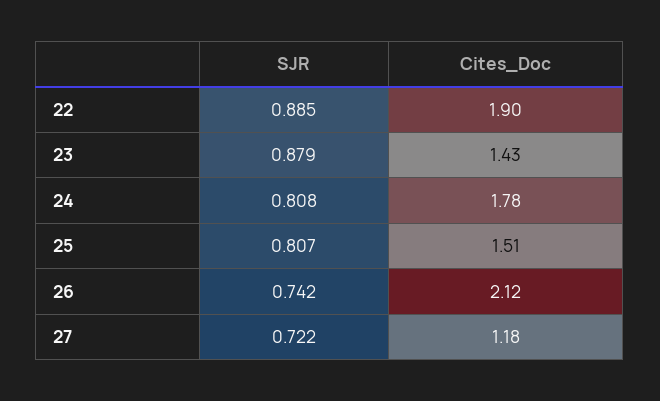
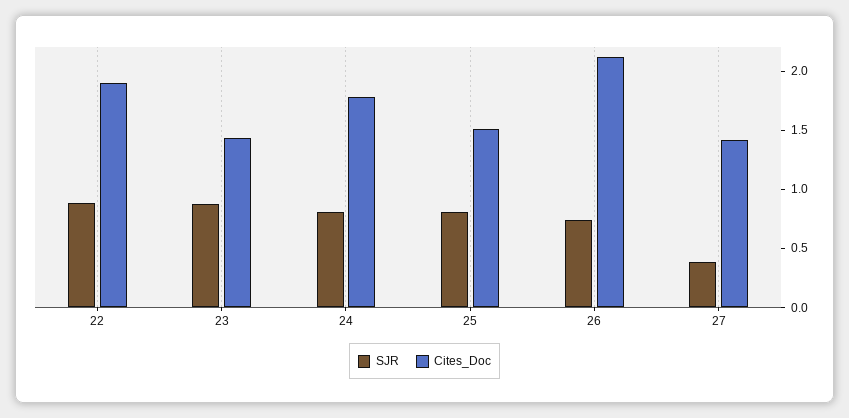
  {
    "SJR": {
      "22": 0.885,
      "23": 0.879,
      "24": 0.808,
      "25": 0.807,
      "26": 0.742,
-     "27": 0.722
+     "27": 0.4
    },
    "Cites_Doc": {
      "22": 1.9,
      "23": 1.43,
      "24": 1.78,
      "25": 1.51,
      "26": 2.12,
-     "27": 1.18
+     "27": 1.4
    }
  }

